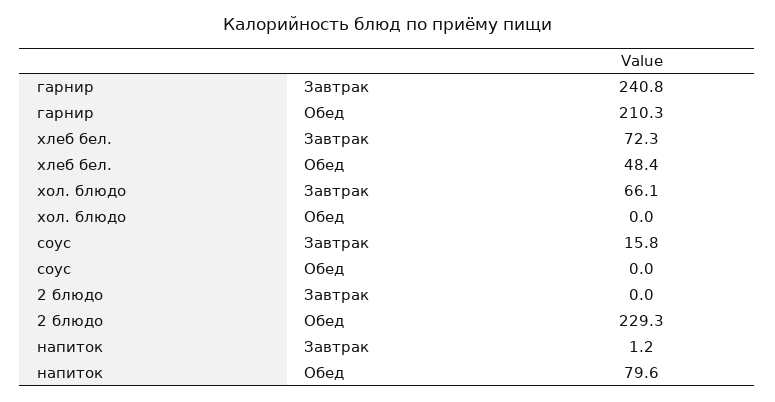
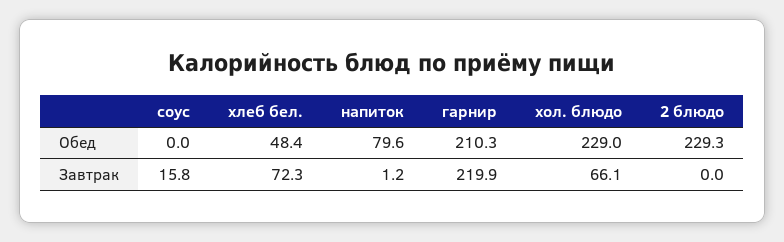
  {
    "гарнир": {
-     "Завтрак": 240.8,
+     "Завтрак": 219.9,
      "Обед": 210.3
    },
    "хлеб бел.": {
      "Завтрак": 72.3,
      "Обед": 48.4
    },
    "хол. блюдо": {
      "Завтрак": 66.1,
-     "Обед": 0
+     "Обед": 229
    },
    "соус": {
      "Завтрак": 15.8,
      "Обед": 0
    },
    "2 блюдо": {
      "Завтрак": 0,
      "Обед": 229.3
    },
    "напиток": {
      "Завтрак": 1.2,
      "Обед": 79.6
    }
  }

